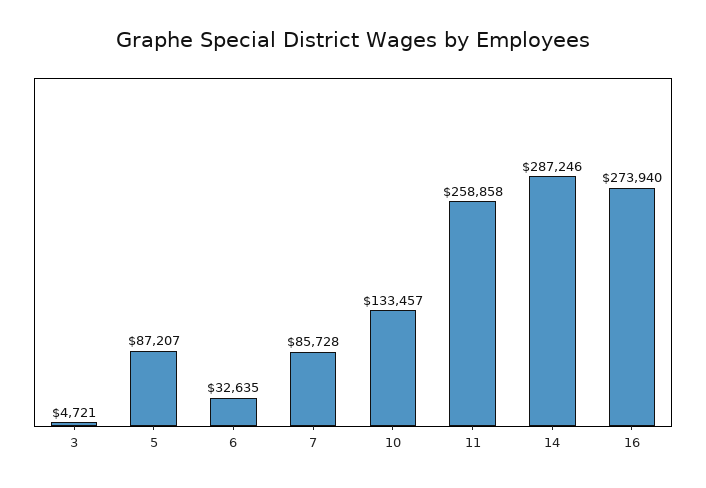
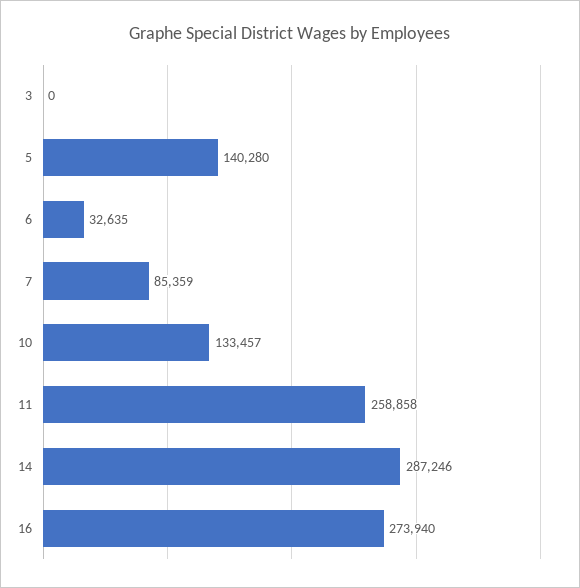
  {
-   "3": 4721,
+   "3": 0,
-   "5": 87207,
+   "5": 140280,
    "6": 32635,
-   "7": 85728,
+   "7": 85359,
    "10": 133457,
    "11": 258858,
    "14": 287246,
    "16": 273940
  }

